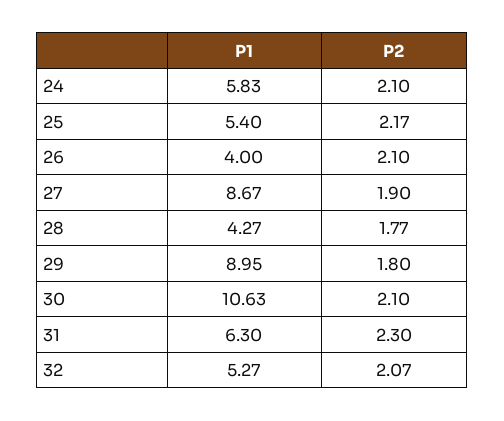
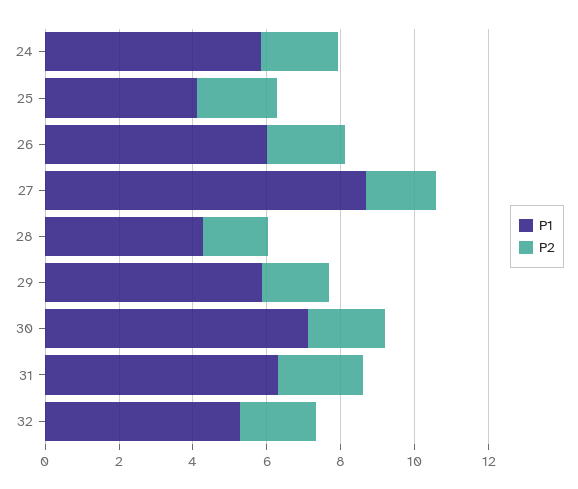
  {
    "P1": {
      "24": 5.83,
-     "25": 5.4,
+     "25": 4,
-     "26": 4,
+     "26": 6,
      "27": 8.67,
      "28": 4.27,
-     "29": 8.95,
+     "29": 6,
-     "30": 10.63,
+     "30": 7,
      "31": 6.3,
      "32": 5.27
    },
    "P2": {
      "24": 2.1,
      "25": 2.17,
      "26": 2.1,
      "27": 1.9,
      "28": 1.77,
      "29": 1.8,
      "30": 2.1,
      "31": 2.3,
      "32": 2.07
    }
  }

